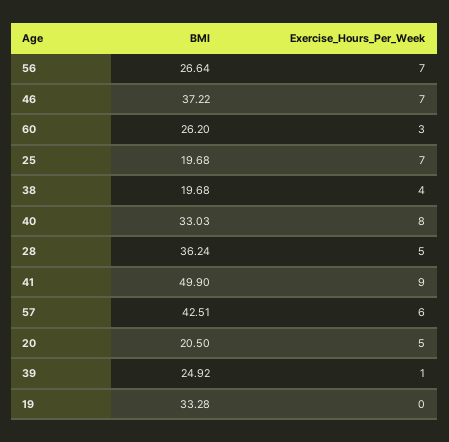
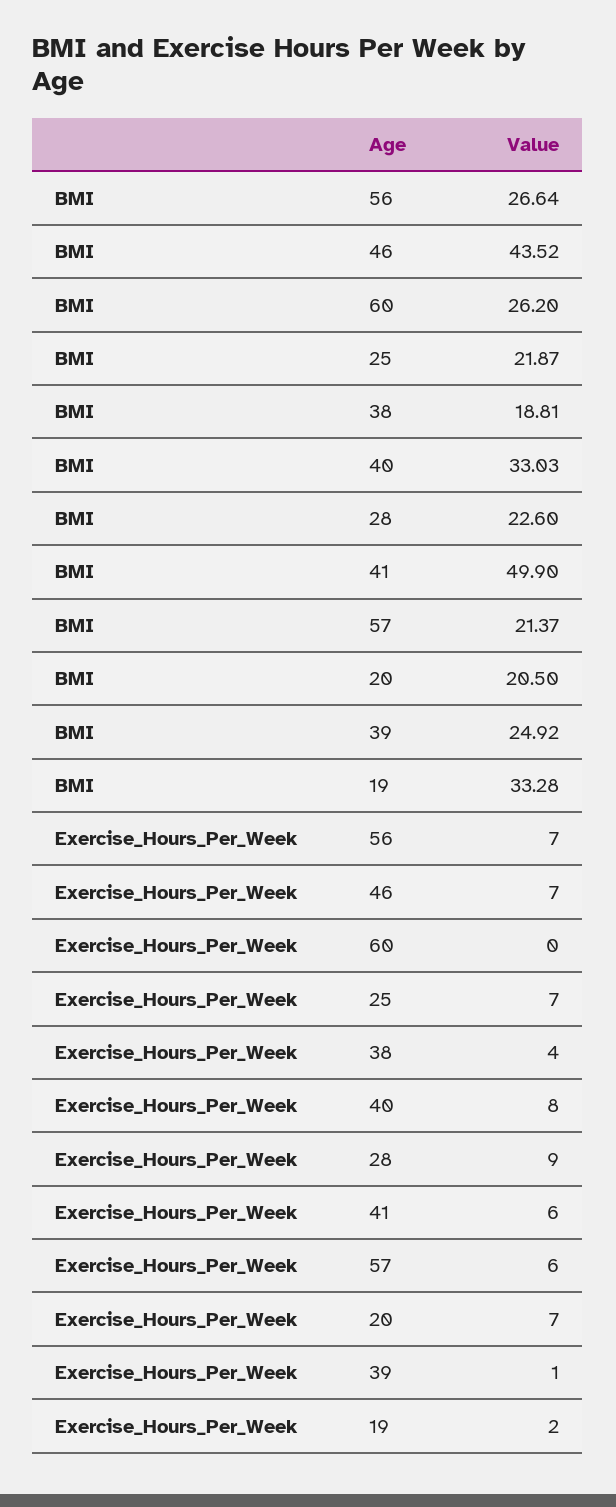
  {
    "BMI": {
      "56": 26.64,
-     "46": 37.22,
+     "46": 43.52,
      "60": 26.2,
-     "25": 19.68,
+     "25": 21.87,
-     "38": 19.68,
+     "38": 18.81,
      "40": 33.03,
-     "28": 36.24,
+     "28": 22.6,
      "41": 49.9,
-     "57": 42.51,
+     "57": 21.37,
      "20": 20.5,
      "39": 24.92,
      "19": 33.28
    },
    "Exercise_Hours_Per_Week": {
      "56": 7,
      "46": 7,
-     "60": 3,
+     "60": 0,
      "25": 7,
      "38": 4,
      "40": 8,
-     "28": 5,
+     "28": 9,
-     "41": 9,
+     "41": 6,
      "57": 6,
-     "20": 5,
+     "20": 7,
      "39": 1,
-     "19": 0
+     "19": 2
    }
  }

